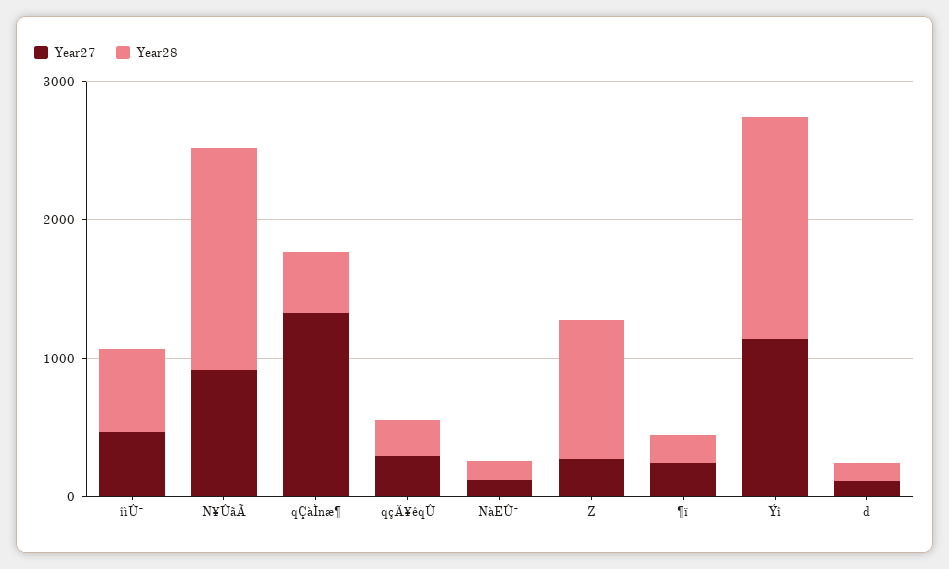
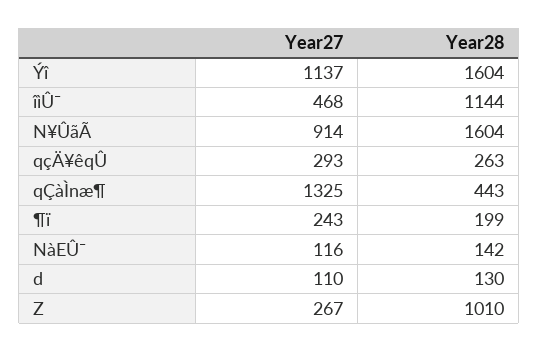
  {
    "Year27": {
      "îìÛ¯": 468,
      "N¥ÛãÃ": 914,
      "qÇàÌnæ¶": 1325,
      "qçÄ¥êqÛ": 293,
      "NàEÛ¯": 116,
      "Z": 267,
      "¶ï": 243,
      "Ýî": 1137,
      "d": 110
    },
    "Year28": {
-     "îìÛ¯": 600,
+     "îìÛ¯": 1144,
      "N¥ÛãÃ": 1604,
      "qÇàÌnæ¶": 443,
      "qçÄ¥êqÛ": 263,
      "NàEÛ¯": 142,
      "Z": 1010,
      "¶ï": 199,
      "Ýî": 1604,
      "d": 130
    }
  }

